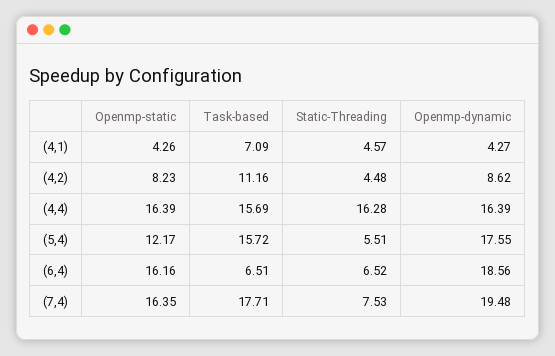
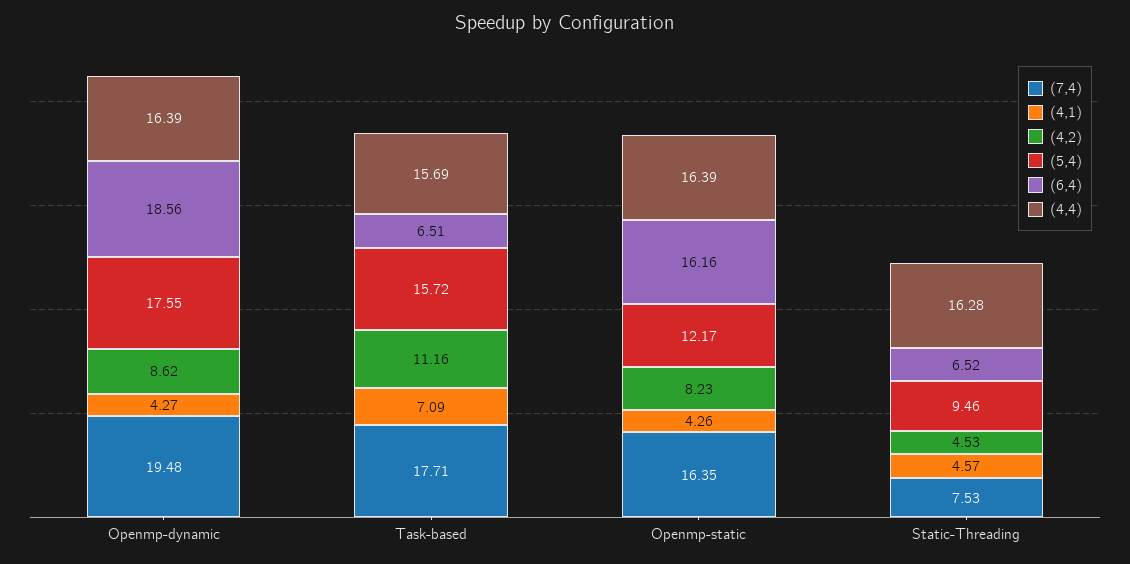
  {
    "(4,1)": {
      "Openmp-static": 4.26,
      "Task-based": 7.09,
      "Static-Threading": 4.57,
      "Openmp-dynamic": 4.27
    },
    "(4,2)": {
      "Openmp-static": 8.23,
      "Task-based": 11.16,
-     "Static-Threading": 4.48,
+     "Static-Threading": 4.53,
      "Openmp-dynamic": 8.62
    },
    "(4,4)": {
      "Openmp-static": 16.39,
      "Task-based": 15.69,
      "Static-Threading": 16.28,
      "Openmp-dynamic": 16.39
    },
    "(5,4)": {
      "Openmp-static": 12.17,
      "Task-based": 15.72,
-     "Static-Threading": 5.51,
+     "Static-Threading": 9.46,
      "Openmp-dynamic": 17.55
    },
    "(6,4)": {
      "Openmp-static": 16.16,
      "Task-based": 6.51,
      "Static-Threading": 6.52,
      "Openmp-dynamic": 18.56
    },
    "(7,4)": {
      "Openmp-static": 16.35,
      "Task-based": 17.71,
      "Static-Threading": 7.53,
      "Openmp-dynamic": 19.48
    }
  }

